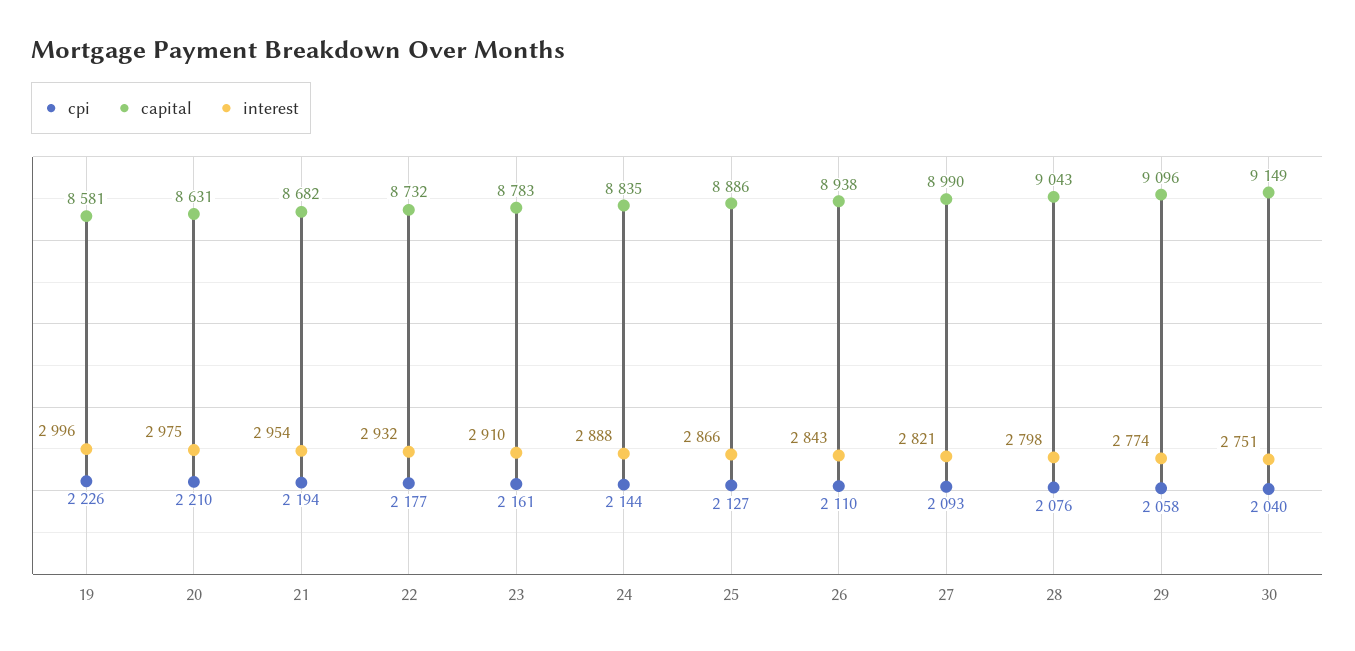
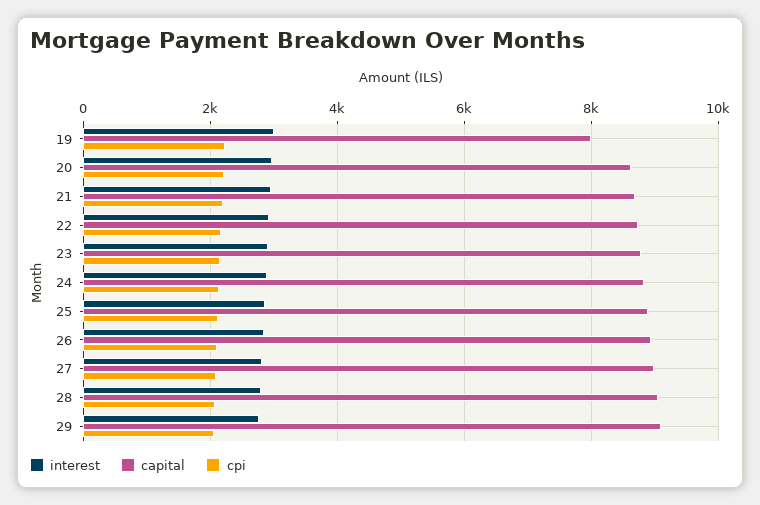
  {
    "cpi": {
      "19": 2226,
      "20": 2210,
      "21": 2194,
      "22": 2177,
      "23": 2161,
      "24": 2144,
      "25": 2127,
      "26": 2110,
      "27": 2093,
      "28": 2076,
-     "29": 2058,
+     "29": 2058
-     "30": 2040
    },
    "capital": {
-     "19": 8581,
+     "19": 8000,
      "20": 8631,
      "21": 8682,
      "22": 8732,
      "23": 8783,
      "24": 8835,
      "25": 8886,
      "26": 8938,
      "27": 8990,
      "28": 9043,
-     "29": 9096,
+     "29": 9096
-     "30": 9149
    },
    "interest": {
      "19": 2996,
      "20": 2975,
      "21": 2954,
      "22": 2932,
      "23": 2910,
      "24": 2888,
      "25": 2866,
      "26": 2843,
      "27": 2821,
      "28": 2798,
-     "29": 2774,
+     "29": 2774
-     "30": 2751
    }
  }

